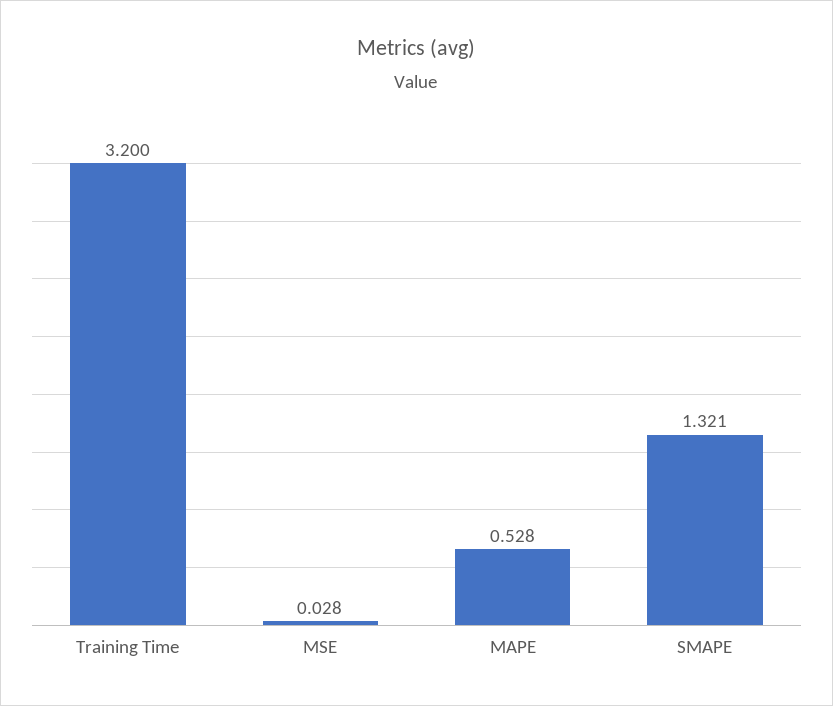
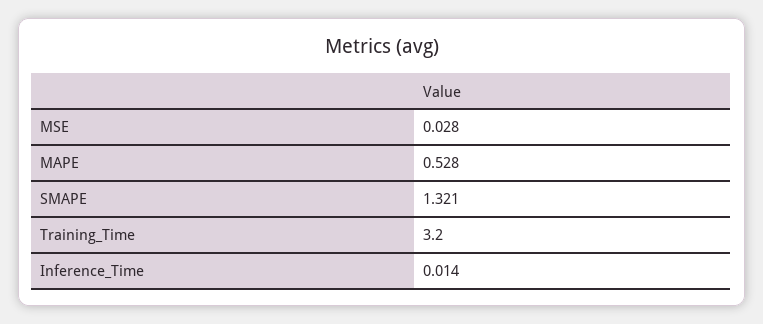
  {
    "Training Time": 3.2,
    "MSE": 0.028,
    "MAPE": 0.528,
-   "SMAPE": 1.321
+   "SMAPE": 1.321,
+   "Inference_Time": 0.014
  }

